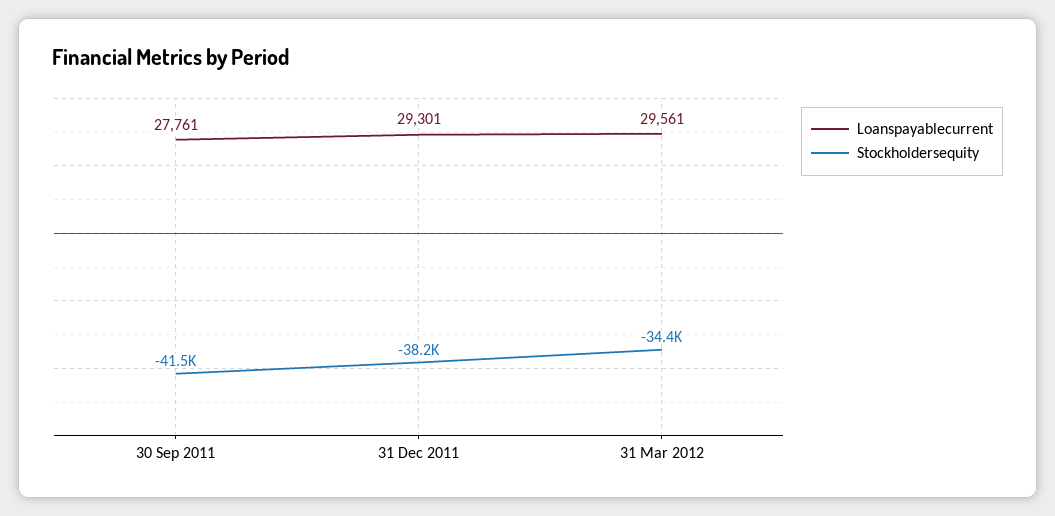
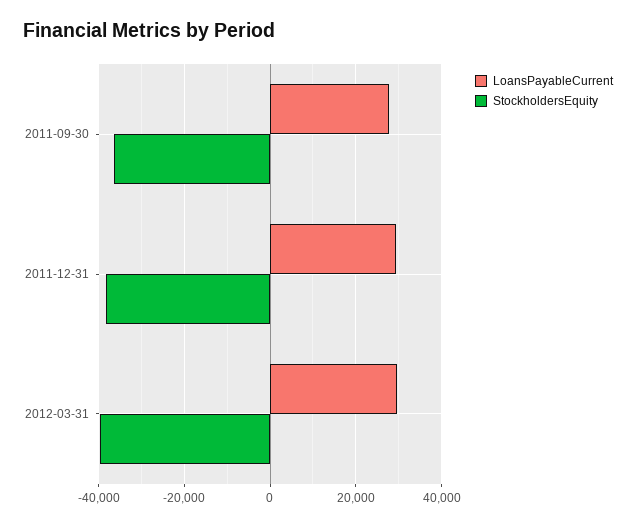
  {
    "Loanspayablecurrent": {
      "30 Sep 2011": 27761,
      "31 Dec 2011": 29301,
      "31 Mar 2012": 29561
    },
    "Stockholdersequity": {
-     "30 Sep 2011": -41500,
+     "30 Sep 2011": -36000,
      "31 Dec 2011": -38200,
-     "31 Mar 2012": -34400
+     "31 Mar 2012": -40000
    }
  }

